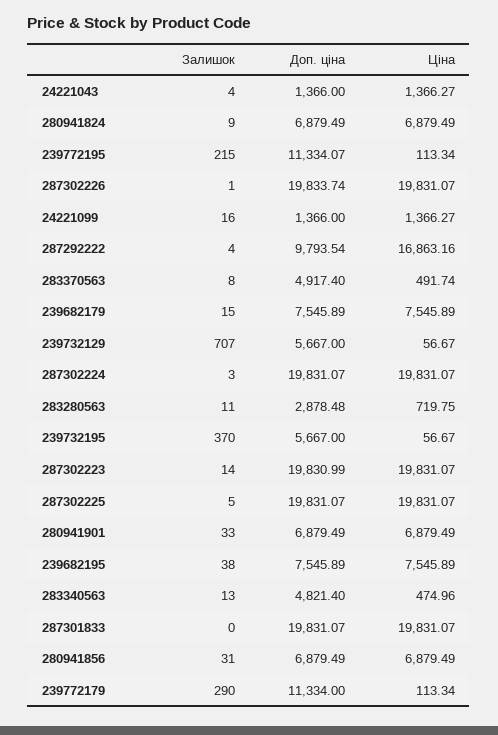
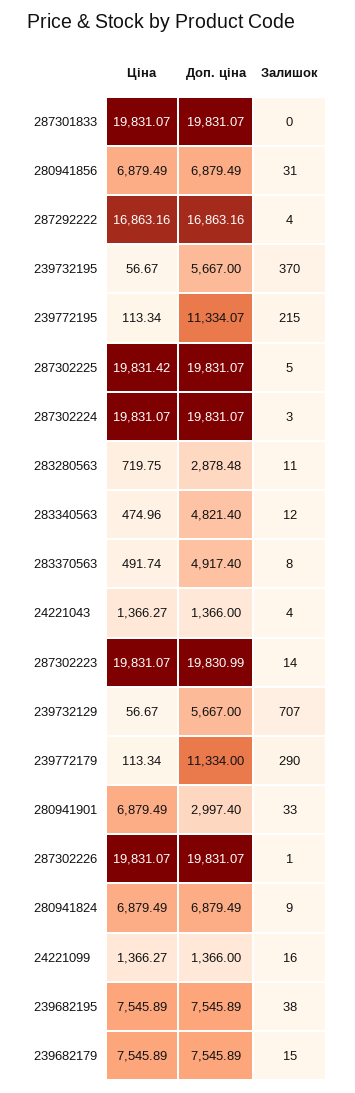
  {
    "Залишок": {
      "24221043": 4,
      "280941824": 9,
      "239772195": 215,
      "287302226": 1,
      "24221099": 16,
      "287292222": 4,
      "283370563": 8,
      "239682179": 15,
      "239732129": 707,
      "287302224": 3,
      "283280563": 11,
      "239732195": 370,
      "287302223": 14,
      "287302225": 5,
      "280941901": 33,
      "239682195": 38,
-     "283340563": 13,
+     "283340563": 12,
      "287301833": 0,
      "280941856": 31,
      "239772179": 290
    },
    "Доп. ціна": {
      "24221043": 1366,
      "280941824": 6879.49,
      "239772195": 11334.07,
-     "287302226": 19833.74,
+     "287302226": 19831.07,
      "24221099": 1366,
-     "287292222": 9793.54,
+     "287292222": 16863.16,
      "283370563": 4917.4,
      "239682179": 7545.89,
      "239732129": 5667,
      "287302224": 19831.07,
      "283280563": 2878.48,
      "239732195": 5667,
      "287302223": 19830.99,
      "287302225": 19831.07,
-     "280941901": 6879.49,
+     "280941901": 2997.4,
      "239682195": 7545.89,
      "283340563": 4821.4,
      "287301833": 19831.07,
      "280941856": 6879.49,
      "239772179": 11334
    },
    "Ціна": {
      "24221043": 1366.27,
      "280941824": 6879.49,
      "239772195": 113.34,
      "287302226": 19831.07,
      "24221099": 1366.27,
      "287292222": 16863.16,
      "283370563": 491.74,
      "239682179": 7545.89,
      "239732129": 56.67,
      "287302224": 19831.07,
      "283280563": 719.75,
      "239732195": 56.67,
      "287302223": 19831.07,
-     "287302225": 19831.07,
+     "287302225": 19831.42,
      "280941901": 6879.49,
      "239682195": 7545.89,
      "283340563": 474.96,
      "287301833": 19831.07,
      "280941856": 6879.49,
      "239772179": 113.34
    }
  }

